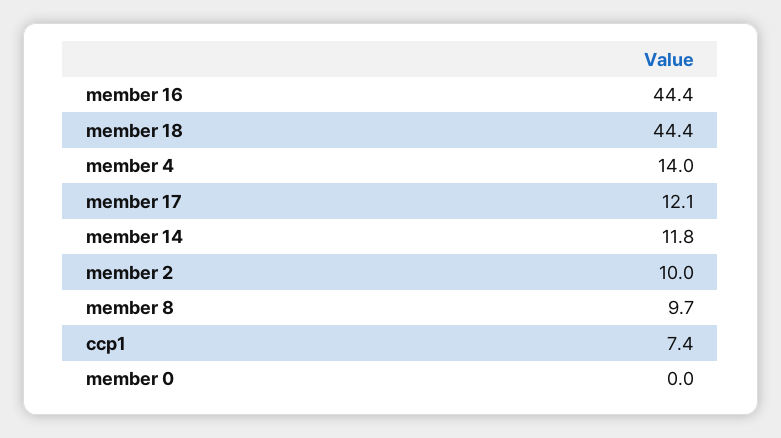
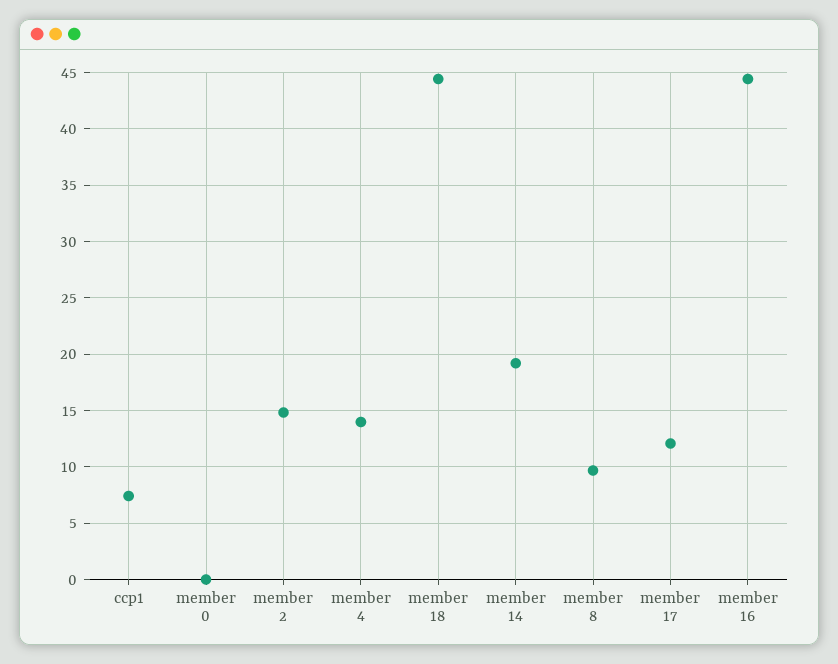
  {
    "member 16": 44.4,
    "member 18": 44.4,
    "member 4": 14,
    "member 17": 12.1,
-   "member 14": 11.8,
+   "member 14": 19,
-   "member 2": 10,
+   "member 2": 15,
    "member 8": 9.7,
    "ccp1": 7.4,
    "member 0": 0
  }

